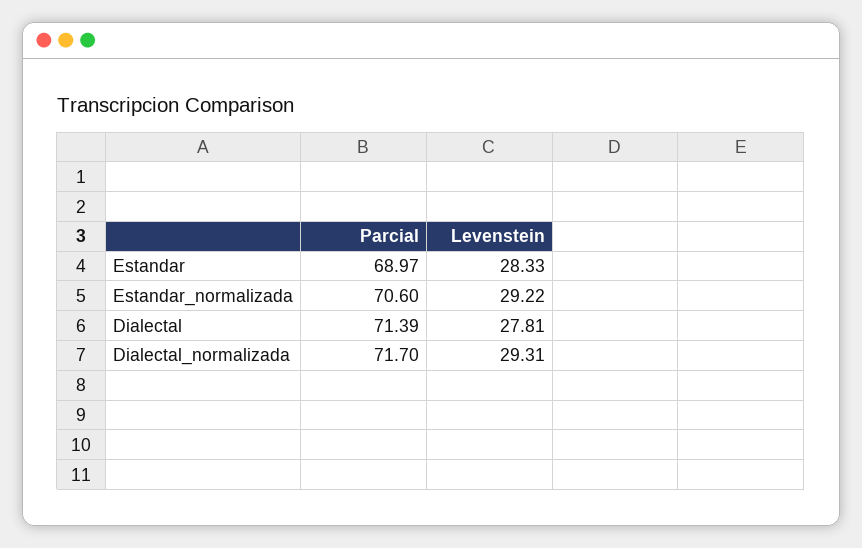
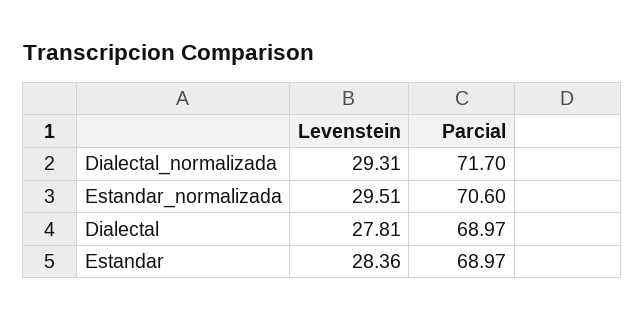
  {
    "Parcial": {
      "Estandar": 68.97,
      "Estandar_normalizada": 70.6,
-     "Dialectal": 71.39,
+     "Dialectal": 68.97,
      "Dialectal_normalizada": 71.7
    },
    "Levenstein": {
-     "Estandar": 28.33,
+     "Estandar": 28.36,
-     "Estandar_normalizada": 29.22,
+     "Estandar_normalizada": 29.51,
      "Dialectal": 27.81,
      "Dialectal_normalizada": 29.31
    }
  }

